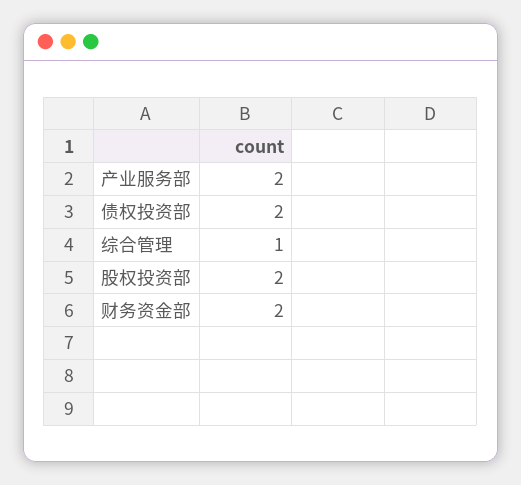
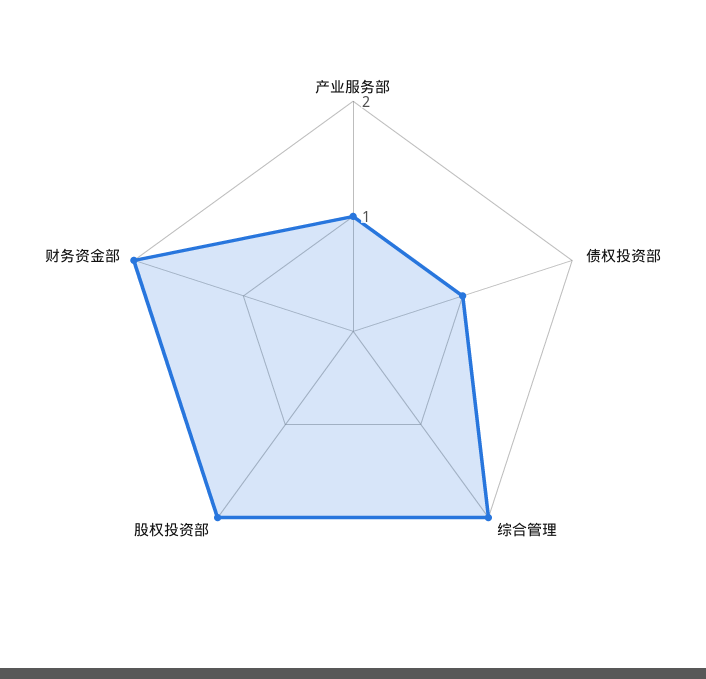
  {
-   "产业服务部": 2,
+   "产业服务部": 1,
-   "债权投资部": 2,
+   "债权投资部": 1,
-   "综合管理": 1,
+   "综合管理": 2,
    "股权投资部": 2,
    "财务资金部": 2
  }

